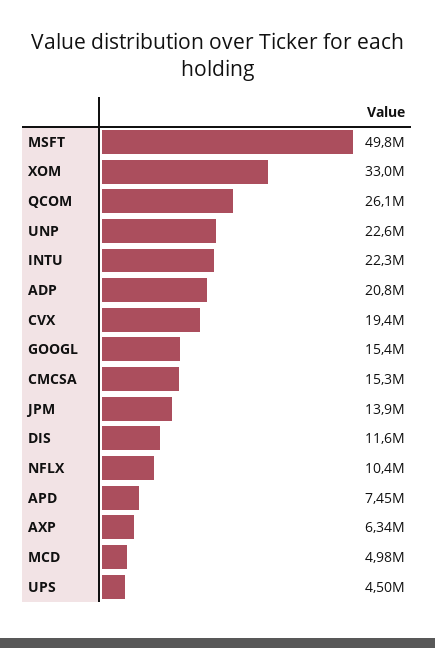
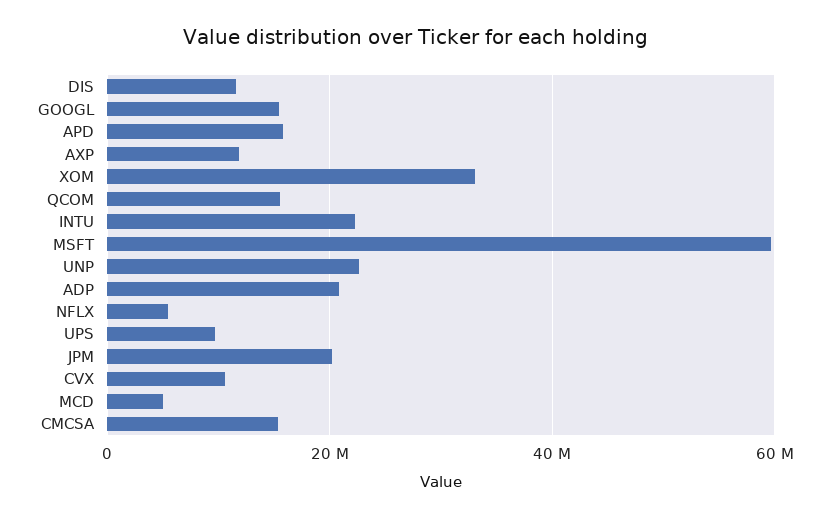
  {
-   "MSFT": 49800000,
+   "MSFT": 60000000,
    "XOM": 33000000,
-   "QCOM": 26100000,
+   "QCOM": 16000000,
    "UNP": 22600000,
    "INTU": 22300000,
    "ADP": 20800000,
-   "CVX": 19400000,
+   "CVX": 10000000,
    "GOOGL": 15400000,
    "CMCSA": 15300000,
-   "JPM": 13900000,
+   "JPM": 20000000,
    "DIS": 11600000,
-   "NFLX": 10400000,
+   "NFLX": 6000000,
-   "APD": 7450000,
+   "APD": 16000000,
-   "AXP": 6340000,
+   "AXP": 12000000,
    "MCD": 4980000,
-   "UPS": 4500000
+   "UPS": 10000000
  }

